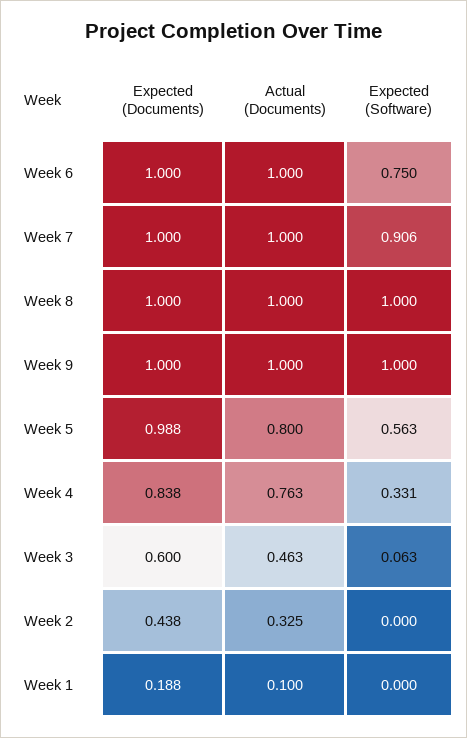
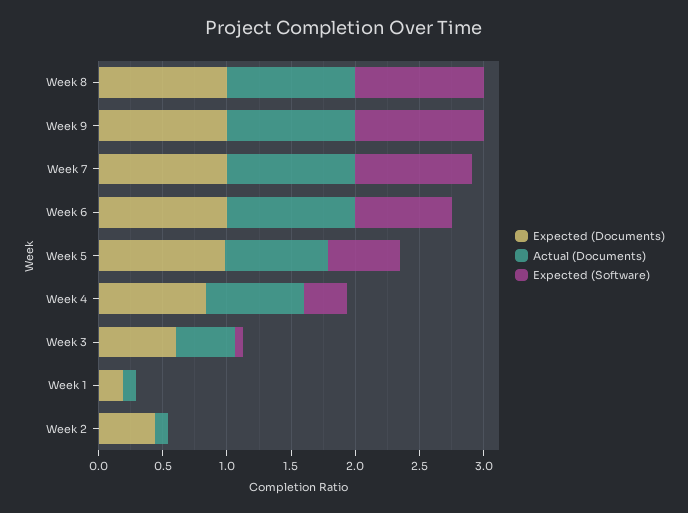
  {
    "Expected (Documents)": {
      "Week 6": 1,
      "Week 7": 1,
      "Week 8": 1,
      "Week 9": 1,
      "Week 5": 0.988,
      "Week 4": 0.838,
      "Week 3": 0.6,
      "Week 2": 0.438,
      "Week 1": 0.188
    },
    "Actual (Documents)": {
      "Week 6": 1,
      "Week 7": 1,
      "Week 8": 1,
      "Week 9": 1,
      "Week 5": 0.8,
      "Week 4": 0.763,
      "Week 3": 0.463,
-     "Week 2": 0.325,
+     "Week 2": 0.1,
      "Week 1": 0.1
    },
    "Expected (Software)": {
      "Week 6": 0.75,
      "Week 7": 0.906,
      "Week 8": 1,
      "Week 9": 1,
      "Week 5": 0.563,
      "Week 4": 0.331,
      "Week 3": 0.063,
      "Week 2": 0,
      "Week 1": 0
    }
  }

